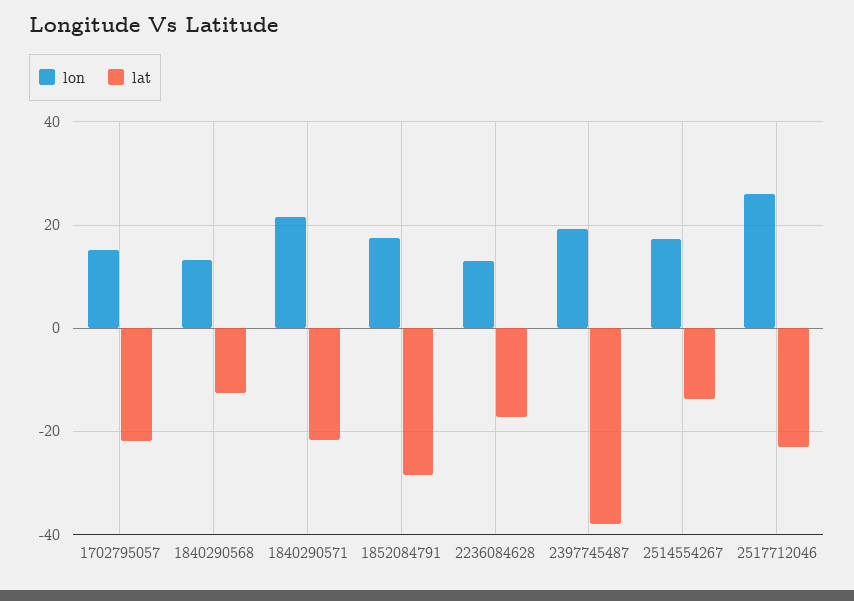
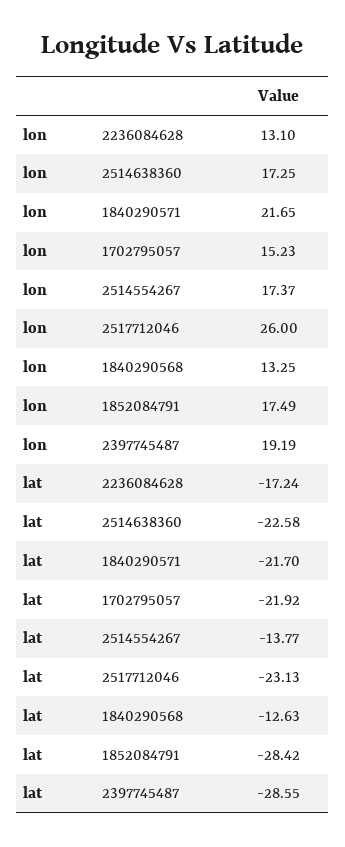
  {
    "lon": {
      "1702795057": 15.23,
      "1840290568": 13.25,
      "1840290571": 21.65,
      "1852084791": 17.49,
      "2236084628": 13.1,
      "2397745487": 19.19,
      "2514554267": 17.37,
-     "2517712046": 26
+     "2517712046": 26,
+     "2514638360": 17.25
    },
    "lat": {
      "1702795057": -21.92,
      "1840290568": -12.63,
      "1840290571": -21.7,
      "1852084791": -28.42,
      "2236084628": -17.24,
-     "2397745487": -38,
+     "2397745487": -28.55,
      "2514554267": -13.77,
-     "2517712046": -23.13
+     "2517712046": -23.13,
+     "2514638360": -22.58
    }
  }

